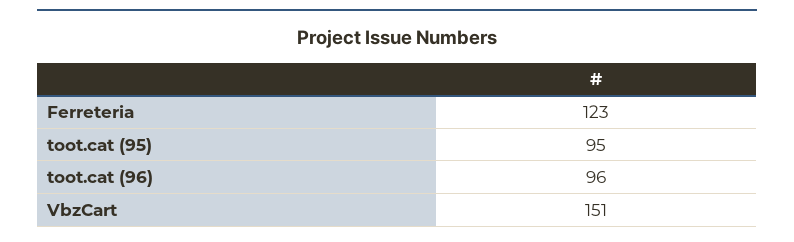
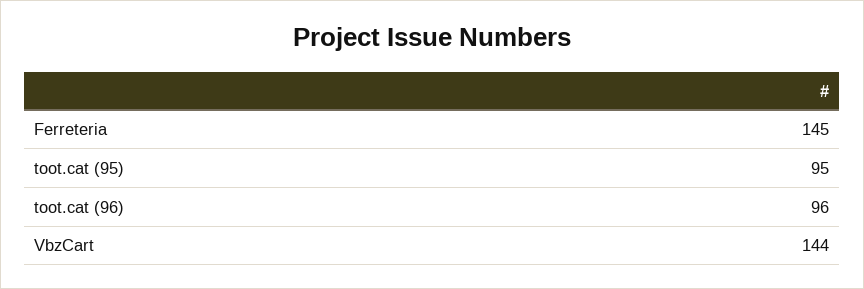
  {
-   "Ferreteria": 123,
+   "Ferreteria": 145,
    "toot.cat (95)": 95,
    "toot.cat (96)": 96,
-   "VbzCart": 151
+   "VbzCart": 144
  }

